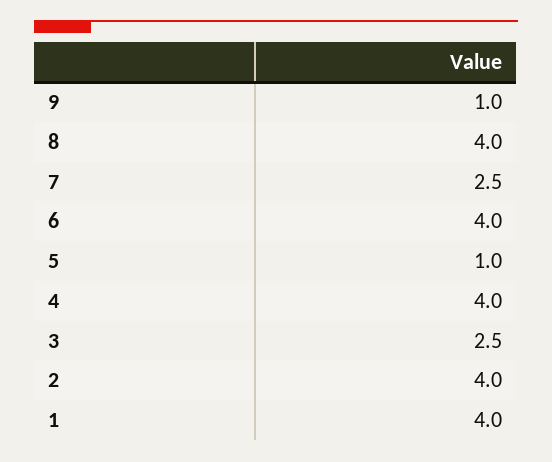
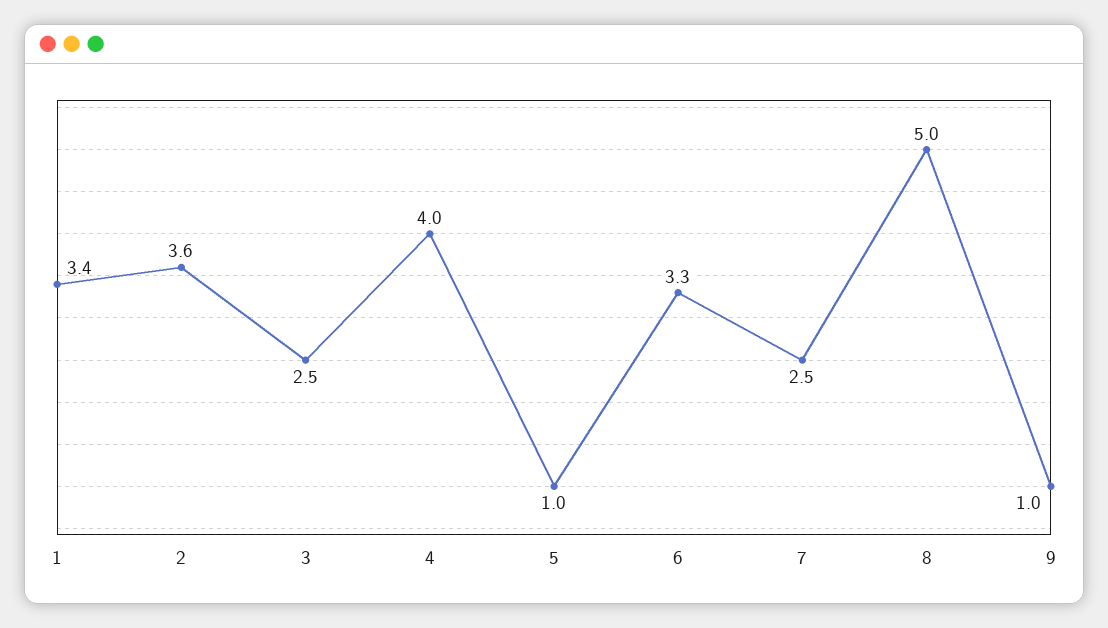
  {
    "9": 1,
-   "8": 4,
+   "8": 5,
    "7": 2.5,
-   "6": 4,
+   "6": 3.3,
    "5": 1,
    "4": 4,
    "3": 2.5,
-   "2": 4,
+   "2": 3.6,
-   "1": 4
+   "1": 3.4
  }

